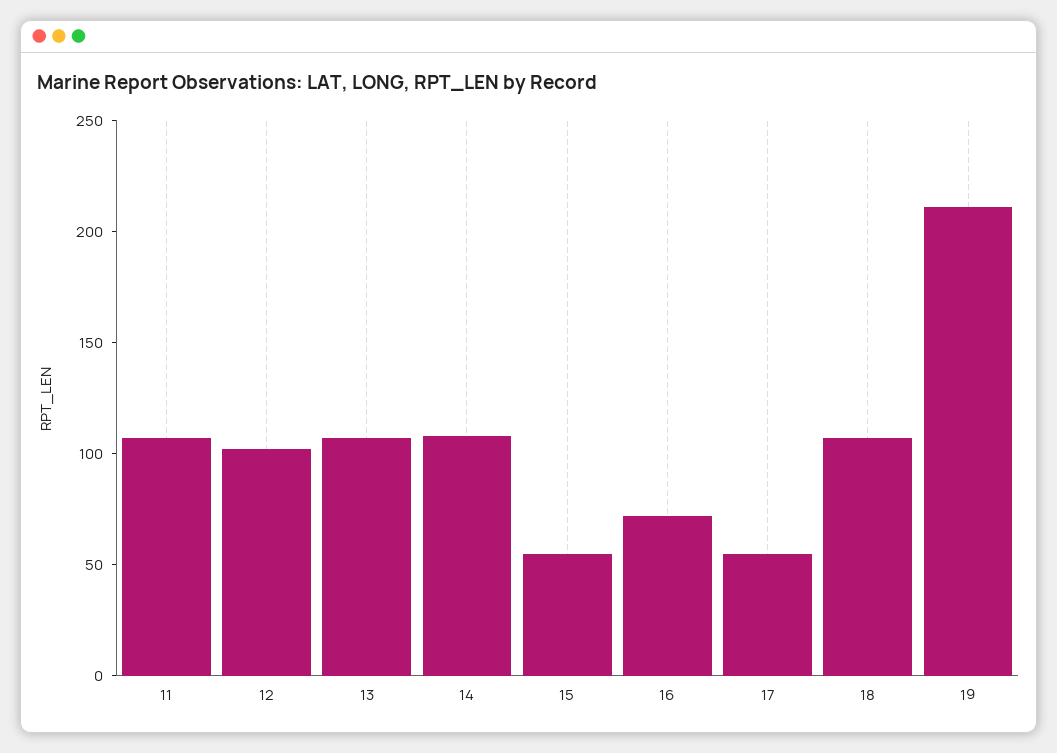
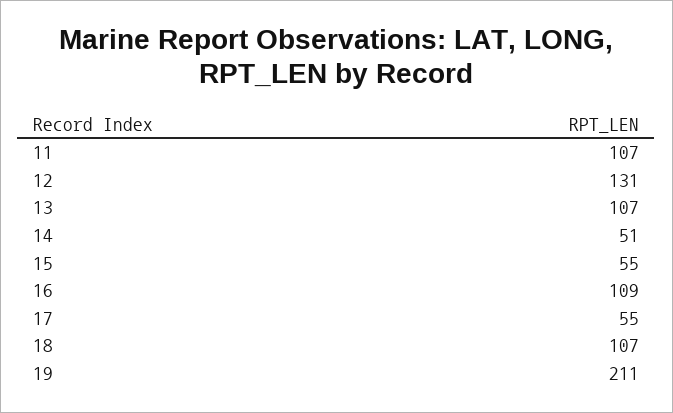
  {
    "11": 107,
-   "12": 100,
+   "12": 131,
    "13": 107,
-   "14": 110,
+   "14": 51,
    "15": 55,
-   "16": 70,
+   "16": 109,
    "17": 55,
    "18": 107,
    "19": 211
  }

